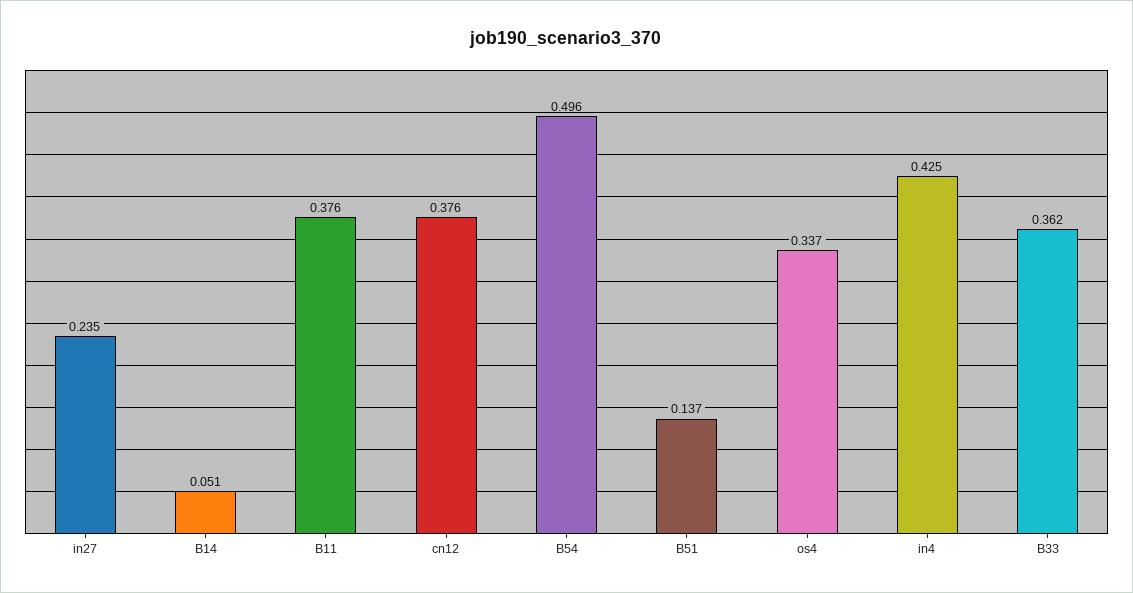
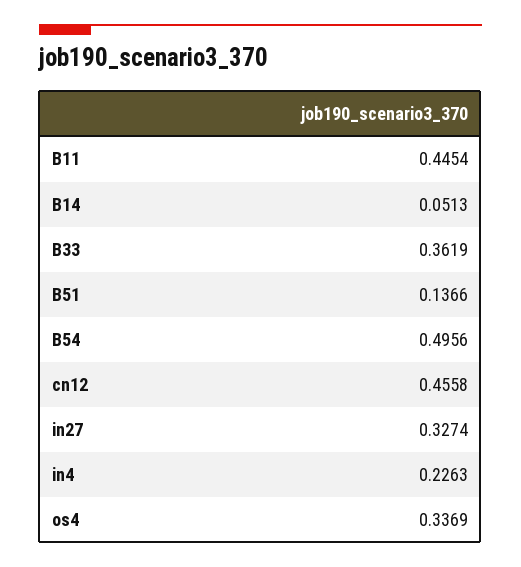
  {
-   "in27": 0.235,
+   "in27": 0.3274,
    "B14": 0.0513,
-   "B11": 0.376,
+   "B11": 0.4454,
-   "cn12": 0.376,
+   "cn12": 0.4558,
    "B54": 0.4956,
    "B51": 0.1366,
    "os4": 0.3369,
-   "in4": 0.425,
+   "in4": 0.2263,
    "B33": 0.3619
  }

